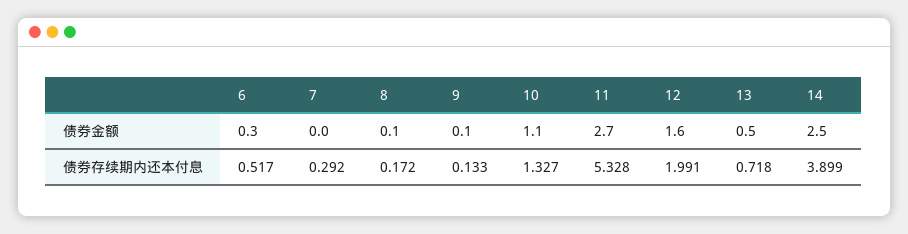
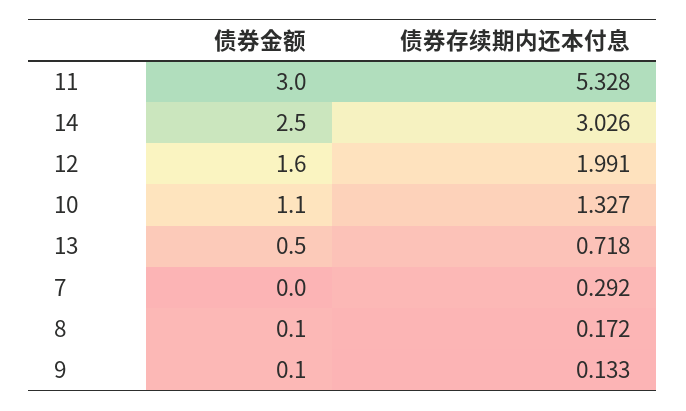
  {
-   "6": {
-     "债券金额": 0.3,
-     "债券存续期内还本付息": 0.517
-   },
    "7": {
      "债券金额": 0,
      "债券存续期内还本付息": 0.292
    },
    "8": {
      "债券金额": 0.1,
      "债券存续期内还本付息": 0.172
    },
    "9": {
      "债券金额": 0.1,
      "债券存续期内还本付息": 0.133
    },
    "10": {
      "债券金额": 1.1,
      "债券存续期内还本付息": 1.327
    },
    "11": {
-     "债券金额": 2.7,
+     "债券金额": 3,
      "债券存续期内还本付息": 5.328
    },
    "12": {
      "债券金额": 1.6,
      "债券存续期内还本付息": 1.991
    },
    "13": {
      "债券金额": 0.5,
      "债券存续期内还本付息": 0.718
    },
    "14": {
      "债券金额": 2.5,
-     "债券存续期内还本付息": 3.899
+     "债券存续期内还本付息": 3.026
    }
  }

